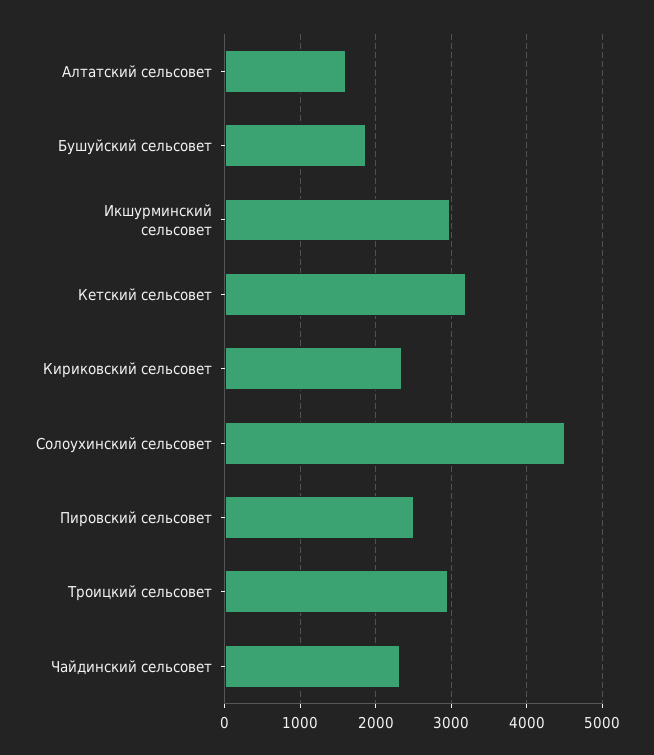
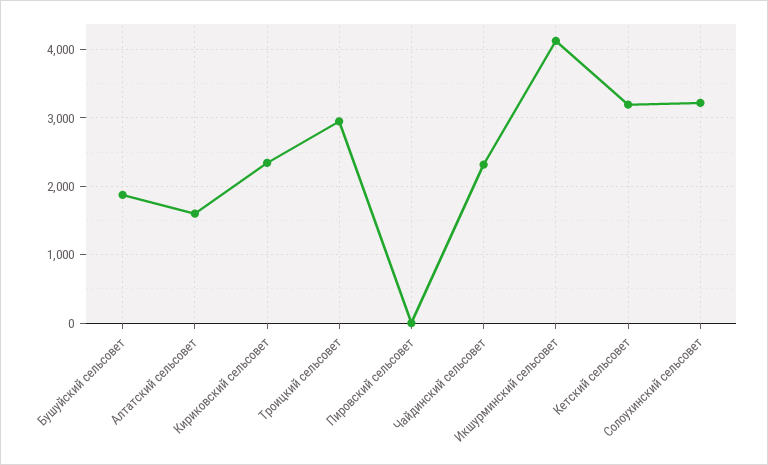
  {
    "Алтатский сельсовет": 1600,
    "Бушуйский сельсовет": 1900,
-   "Икшурминский сельсовет": 3000,
+   "Икшурминский сельсовет": 4100,
    "Кетский сельсовет": 3200,
    "Кириковский сельсовет": 2300,
-   "Солоухинский сельсовет": 4500,
+   "Солоухинский сельсовет": 3200,
-   "Пировский сельсовет": 2500,
+   "Пировский сельсовет": 0,
    "Троицкий сельсовет": 3000,
    "Чайдинский сельсовет": 2300
  }

